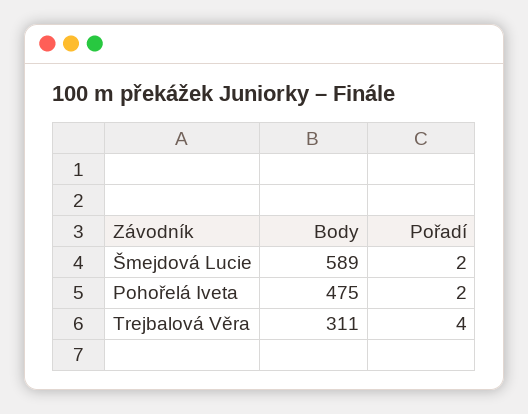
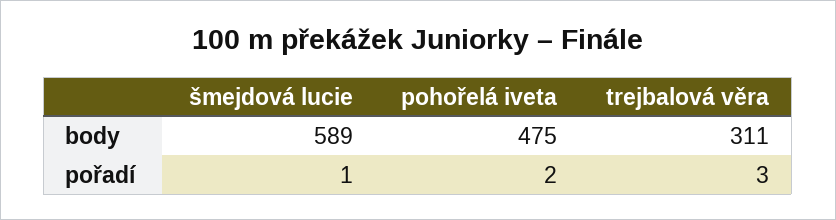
  {
    "Body": {
      "Šmejdová Lucie": 589,
      "Pohořelá Iveta": 475,
      "Trejbalová Věra": 311
    },
    "Pořadí": {
-     "Šmejdová Lucie": 2,
+     "Šmejdová Lucie": 1,
      "Pohořelá Iveta": 2,
-     "Trejbalová Věra": 4
+     "Trejbalová Věra": 3
    }
  }

